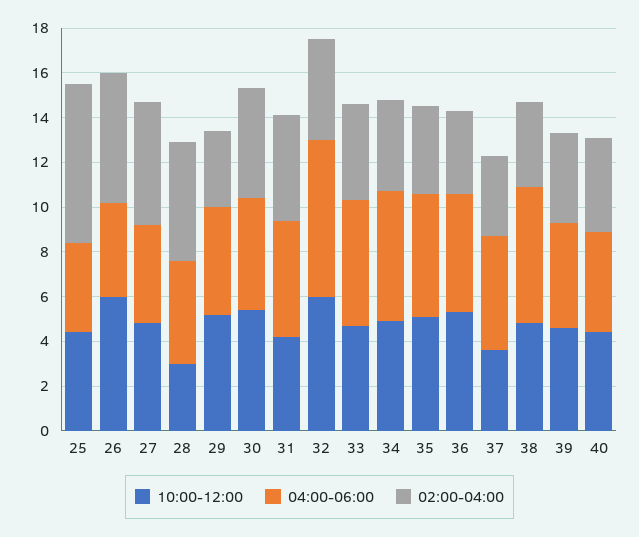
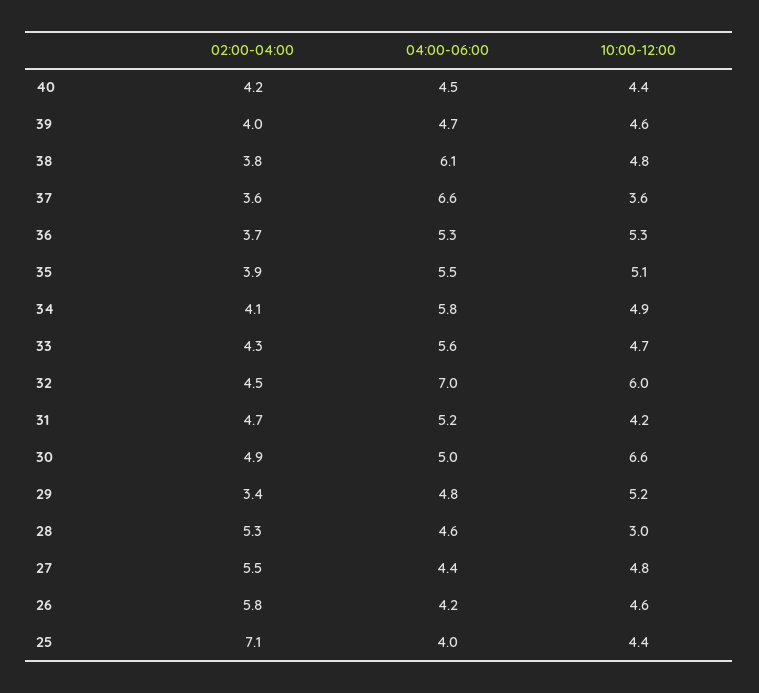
  {
    "10:00-12:00": {
      "25": 4.4,
-     "26": 6,
+     "26": 4.6,
      "27": 4.8,
      "28": 3,
      "29": 5.2,
-     "30": 5.5,
+     "30": 6.6,
      "31": 4.2,
      "32": 6,
      "33": 4.7,
      "34": 4.9,
      "35": 5.1,
      "36": 5.3,
      "37": 3.6,
      "38": 4.8,
      "39": 4.6,
      "40": 4.4
    },
    "04:00-06:00": {
      "25": 4,
      "26": 4.2,
      "27": 4.4,
      "28": 4.6,
      "29": 4.8,
      "30": 5,
      "31": 5.2,
      "32": 7,
      "33": 5.6,
      "34": 5.8,
      "35": 5.5,
      "36": 5.3,
-     "37": 5,
+     "37": 6.6,
      "38": 6.1,
      "39": 4.7,
      "40": 4.5
    },
    "02:00-04:00": {
      "25": 7.1,
      "26": 5.8,
      "27": 5.5,
      "28": 5.3,
      "29": 3.4,
      "30": 4.9,
      "31": 4.7,
      "32": 4.5,
      "33": 4.3,
      "34": 4.1,
      "35": 3.9,
      "36": 3.7,
      "37": 3.6,
      "38": 3.8,
      "39": 4,
      "40": 4.2
    }
  }

